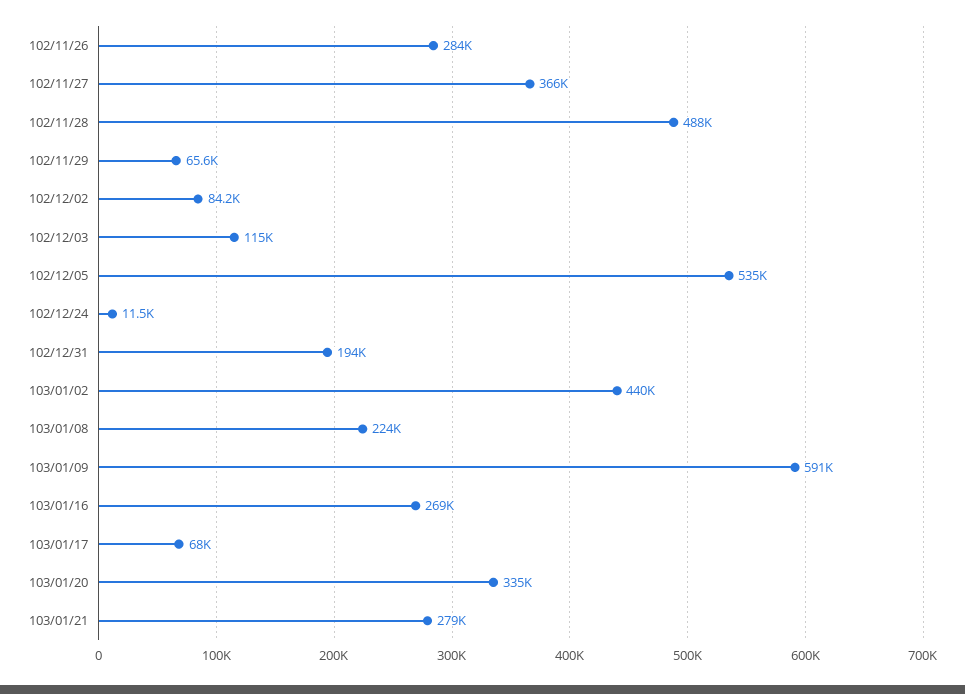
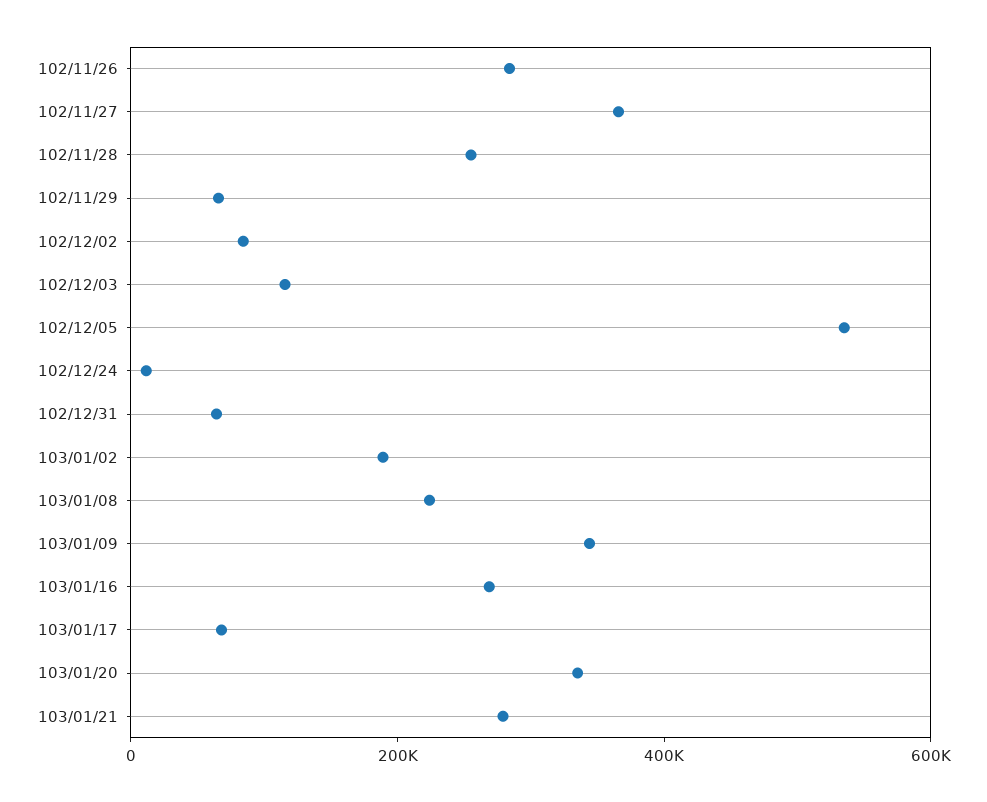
  {
    "102/11/26": 284000,
    "102/11/27": 366000,
-   "102/11/28": 488000,
+   "102/11/28": 250000,
    "102/11/29": 65600,
    "102/12/02": 84200,
    "102/12/03": 115000,
    "102/12/05": 535000,
    "102/12/24": 11500,
-   "102/12/31": 194000,
+   "102/12/31": 50000,
-   "103/01/02": 440000,
+   "103/01/02": 200000,
    "103/01/08": 224000,
-   "103/01/09": 591000,
+   "103/01/09": 350000,
    "103/01/16": 269000,
    "103/01/17": 68000,
    "103/01/20": 335000,
    "103/01/21": 279000
  }

